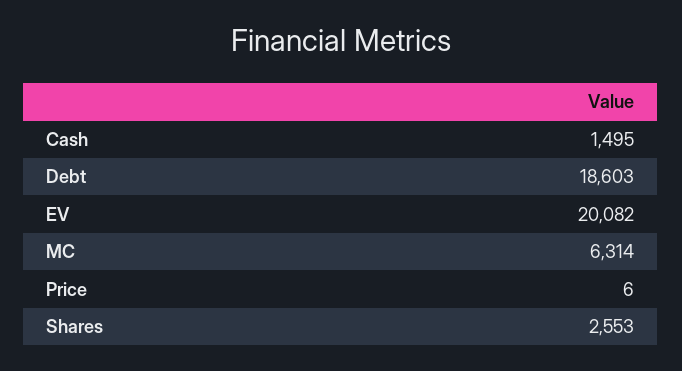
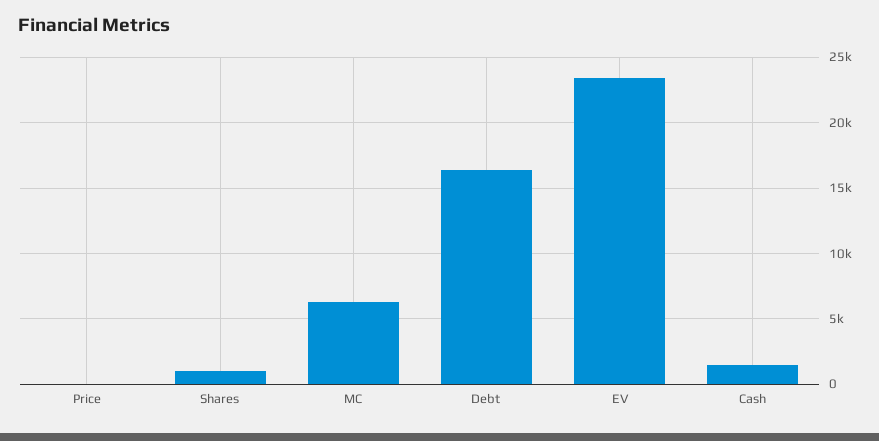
  {
    "Cash": 1495,
-   "Debt": 18603,
+   "Debt": 16500,
-   "EV": 20082,
+   "EV": 23500,
    "MC": 6314,
    "Price": 6,
-   "Shares": 2553
+   "Shares": 1000
  }

